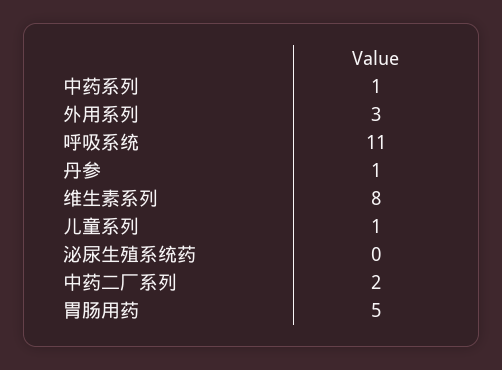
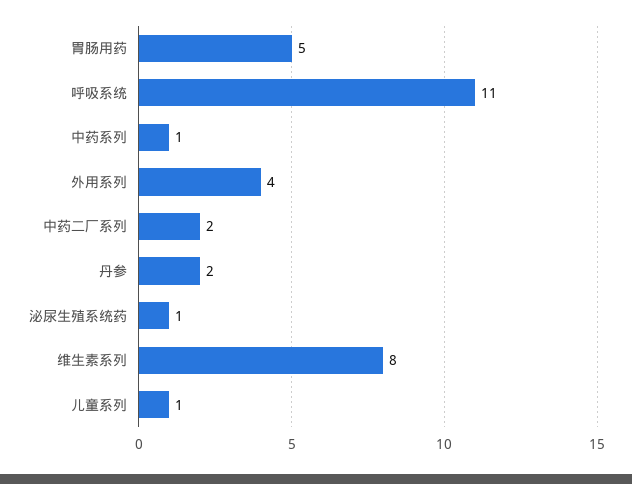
  {
    "中药系列": 1,
-   "外用系列": 3,
+   "外用系列": 4,
    "呼吸系统": 11,
-   "丹参": 1,
+   "丹参": 2,
    "维生素系列": 8,
    "儿童系列": 1,
-   "泌尿生殖系统药": 0,
+   "泌尿生殖系统药": 1,
    "中药二厂系列": 2,
    "胃肠用药": 5
  }

